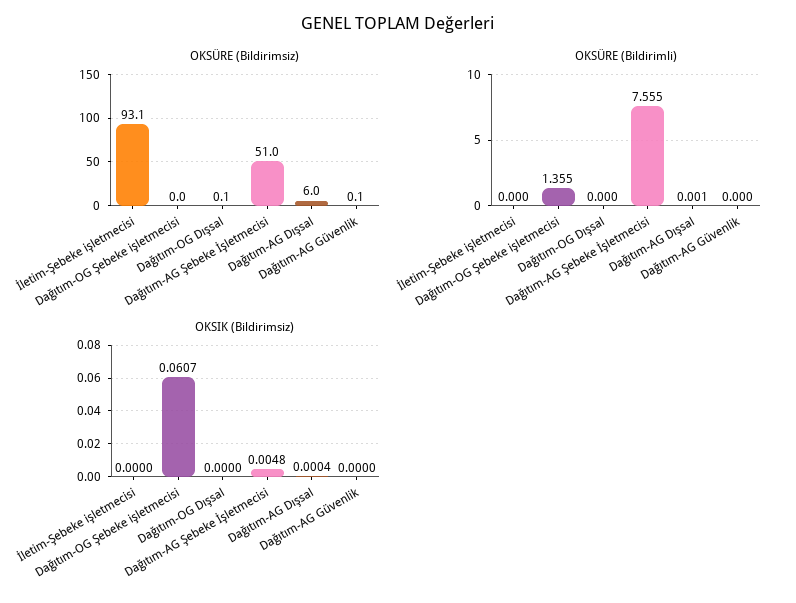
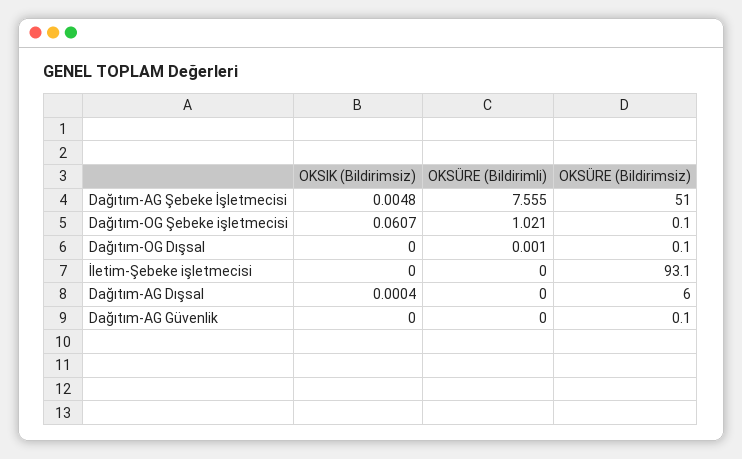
  {
    "OKSÜRE (Bildirimsiz)": {
      "İletim-Şebeke işletmecisi": 93.1,
-     "Dağıtım-OG Şebeke işletmecisi": 0,
+     "Dağıtım-OG Şebeke işletmecisi": 0.1,
      "Dağıtım-OG Dışsal": 0.1,
      "Dağıtım-AG Şebeke İşletmecisi": 51,
      "Dağıtım-AG Dışsal": 6,
      "Dağıtım-AG Güvenlik": 0.1
    },
    "OKSÜRE (Bildirimli)": {
      "İletim-Şebeke işletmecisi": 0,
-     "Dağıtım-OG Şebeke işletmecisi": 1.355,
+     "Dağıtım-OG Şebeke işletmecisi": 1.021,
-     "Dağıtım-OG Dışsal": 0,
+     "Dağıtım-OG Dışsal": 0.001,
      "Dağıtım-AG Şebeke İşletmecisi": 7.555,
-     "Dağıtım-AG Dışsal": 0.001,
+     "Dağıtım-AG Dışsal": 0,
      "Dağıtım-AG Güvenlik": 0
    },
    "OKSIK (Bildirimsiz)": {
      "İletim-Şebeke işletmecisi": 0,
      "Dağıtım-OG Şebeke işletmecisi": 0.0607,
      "Dağıtım-OG Dışsal": 0,
      "Dağıtım-AG Şebeke İşletmecisi": 0.0048,
      "Dağıtım-AG Dışsal": 0.0004,
      "Dağıtım-AG Güvenlik": 0
    }
  }

